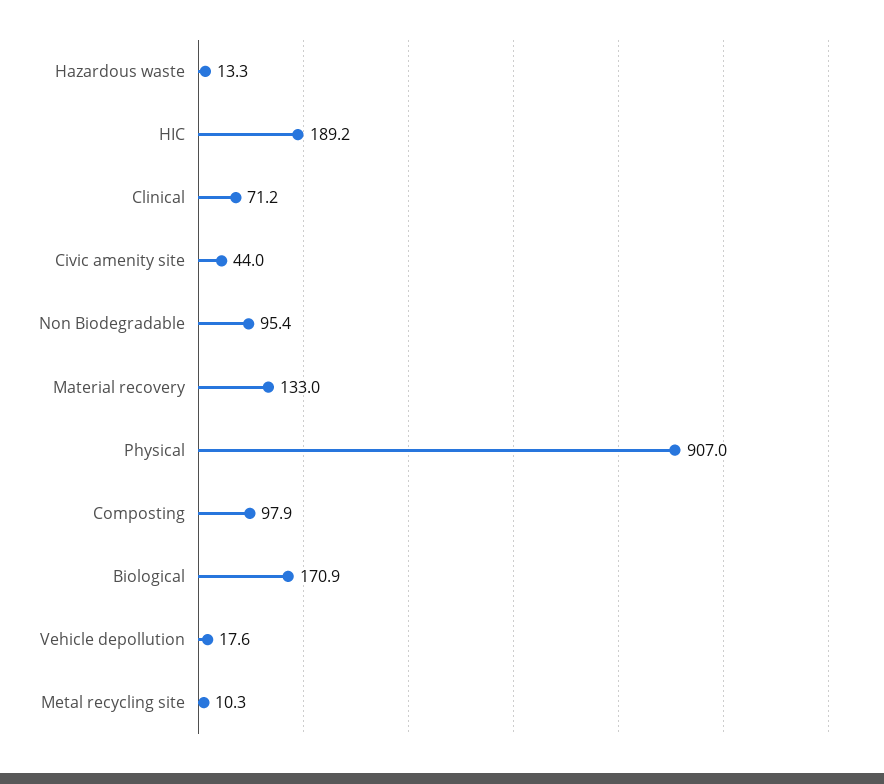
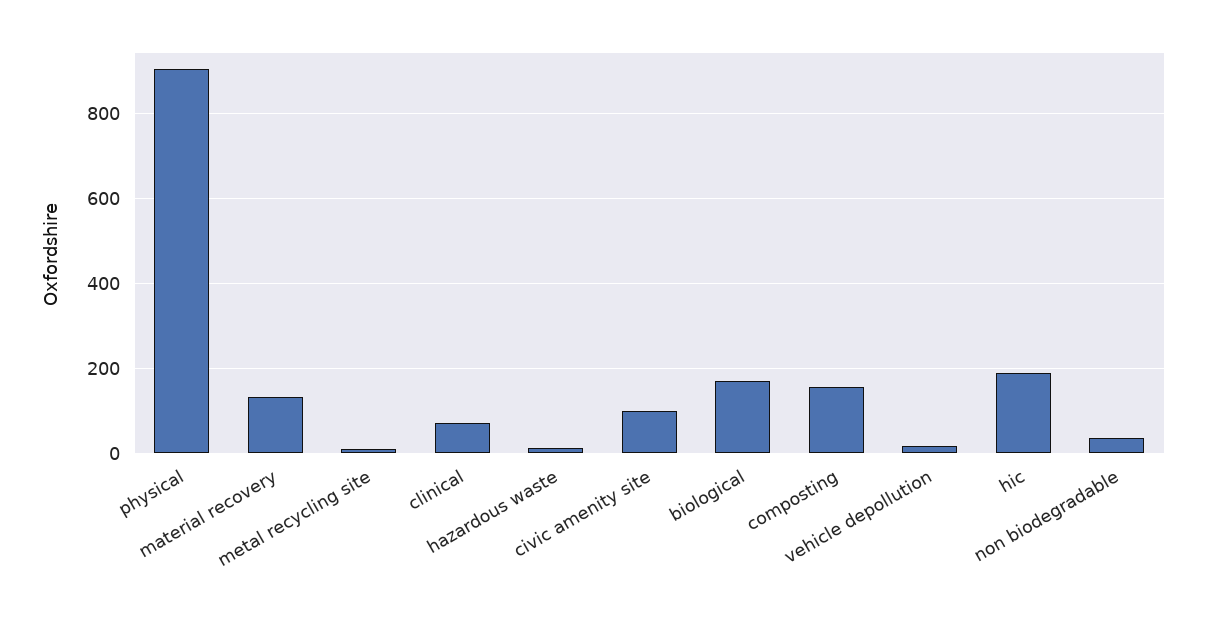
  {
    "Hazardous waste": 13.3,
    "HIC": 189.2,
    "Clinical": 71.2,
-   "Civic amenity site": 44,
+   "Civic amenity site": 100,
-   "Non Biodegradable": 95.4,
+   "Non Biodegradable": 40,
    "Material recovery": 133,
    "Physical": 907,
-   "Composting": 97.9,
+   "Composting": 160,
    "Biological": 170.9,
    "Vehicle depollution": 17.6,
    "Metal recycling site": 10.3
  }

